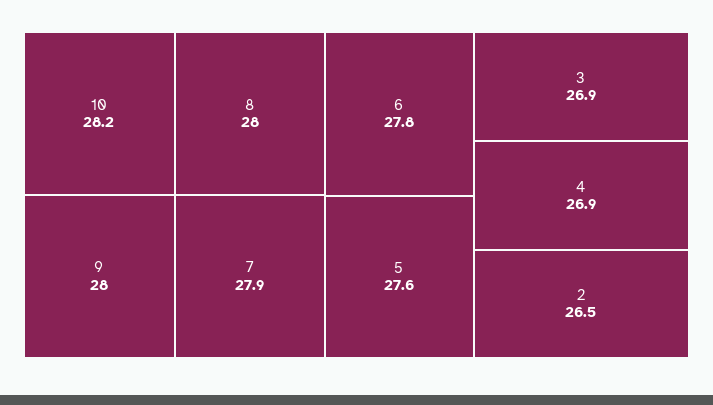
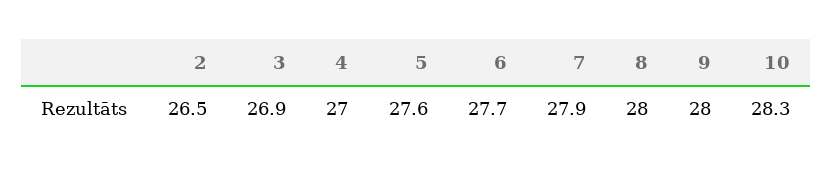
  {
-   "10": 28.2,
+   "10": 28.3,
    "8": 28,
    "9": 28,
    "7": 27.9,
-   "6": 27.8,
+   "6": 27.7,
    "5": 27.6,
    "3": 26.9,
-   "4": 26.9,
+   "4": 27,
    "2": 26.5
  }

